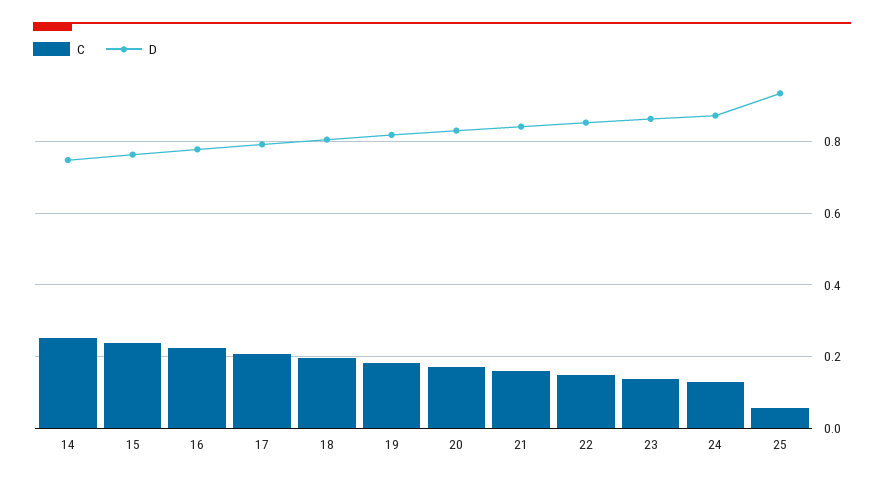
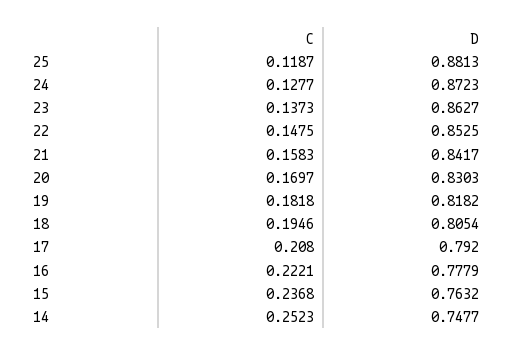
  {
    "C": {
      "14": 0.2523,
      "15": 0.2368,
      "16": 0.2221,
      "17": 0.208,
      "18": 0.1946,
      "19": 0.1818,
      "20": 0.1697,
      "21": 0.1583,
      "22": 0.1475,
      "23": 0.1373,
      "24": 0.1277,
-     "25": 0.06
+     "25": 0.1187
    },
    "D": {
      "14": 0.7477,
      "15": 0.7632,
      "16": 0.7779,
      "17": 0.792,
      "18": 0.8054,
      "19": 0.8182,
      "20": 0.8303,
      "21": 0.8417,
      "22": 0.8525,
      "23": 0.8627,
      "24": 0.8723,
-     "25": 0.94
+     "25": 0.8813
    }
  }

